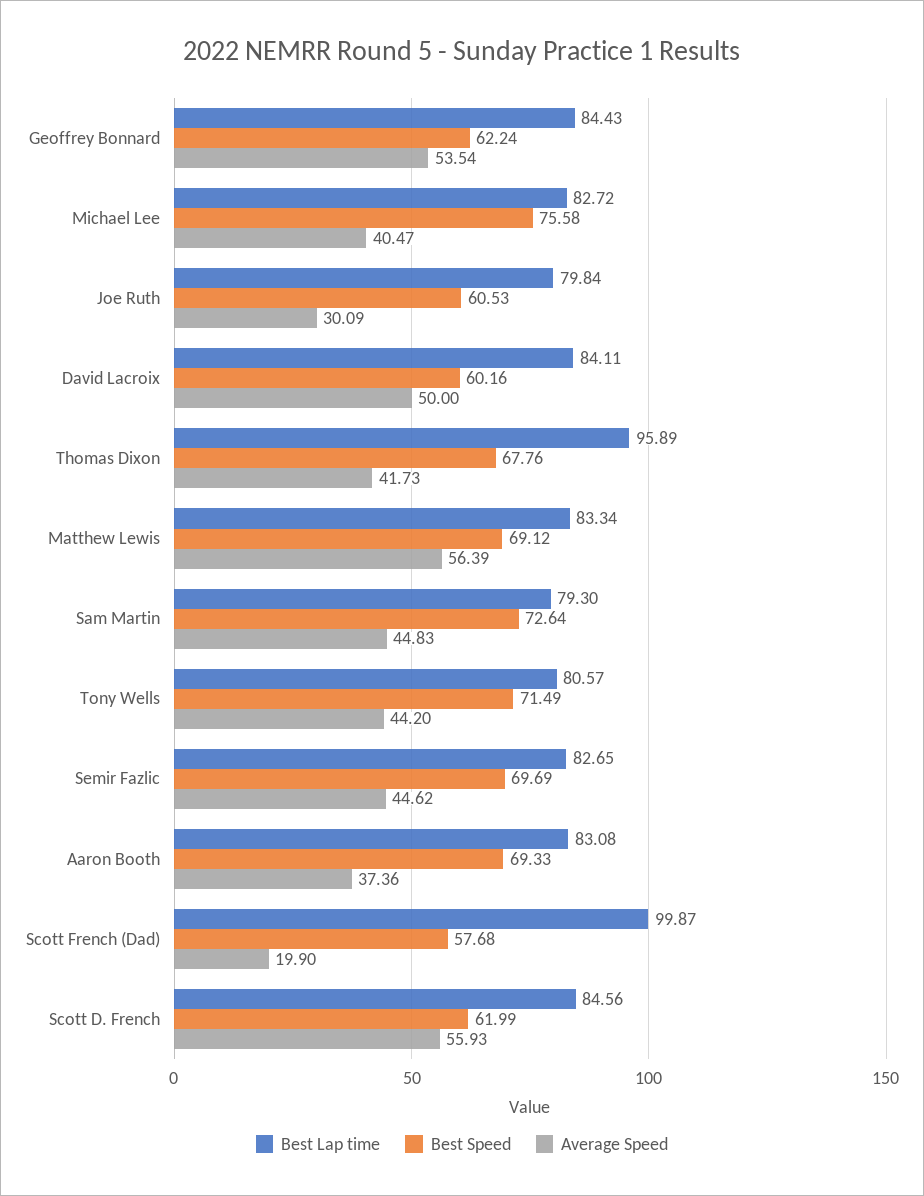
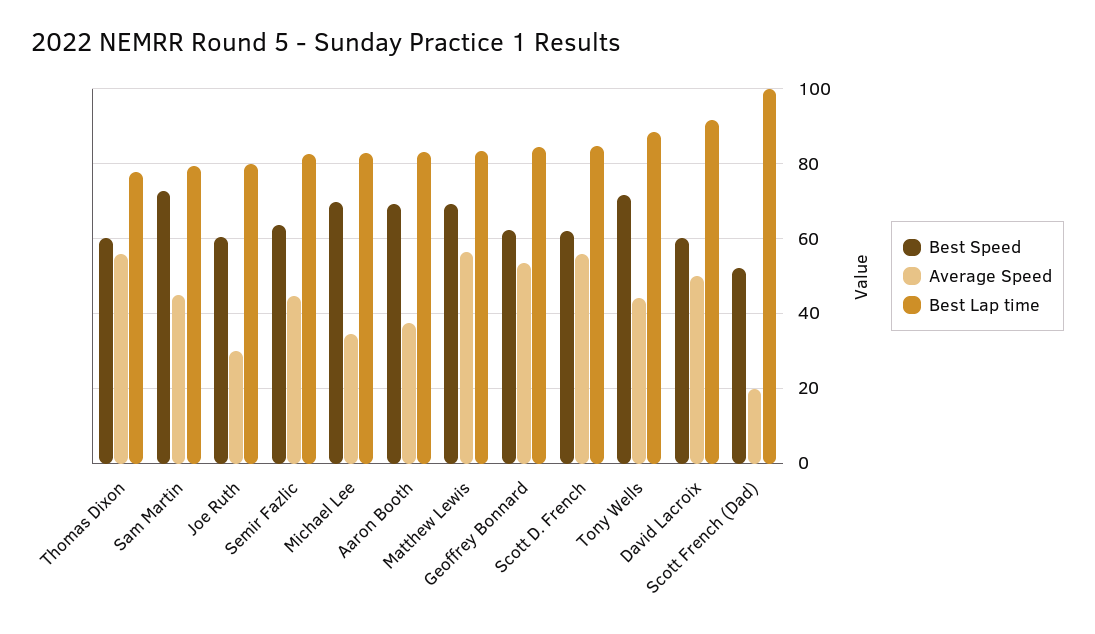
  {
    "Best Lap time": {
      "Geoffrey Bonnard": 84.43,
      "Michael Lee": 82.72,
      "Joe Ruth": 79.84,
-     "David Lacroix": 84.11,
+     "David Lacroix": 92,
-     "Thomas Dixon": 95.89,
+     "Thomas Dixon": 78,
      "Matthew Lewis": 83.34,
      "Sam Martin": 79.3,
-     "Tony Wells": 80.57,
+     "Tony Wells": 88,
      "Semir Fazlic": 82.65,
      "Aaron Booth": 83.08,
      "Scott French (Dad)": 99.87,
      "Scott D. French": 84.56
    },
    "Best Speed": {
      "Geoffrey Bonnard": 62.24,
-     "Michael Lee": 75.58,
+     "Michael Lee": 70,
      "Joe Ruth": 60.53,
      "David Lacroix": 60.16,
-     "Thomas Dixon": 67.76,
+     "Thomas Dixon": 60,
      "Matthew Lewis": 69.12,
      "Sam Martin": 72.64,
      "Tony Wells": 71.49,
-     "Semir Fazlic": 69.69,
+     "Semir Fazlic": 64,
      "Aaron Booth": 69.33,
-     "Scott French (Dad)": 57.68,
+     "Scott French (Dad)": 52,
      "Scott D. French": 61.99
    },
    "Average Speed": {
      "Geoffrey Bonnard": 53.54,
-     "Michael Lee": 40.47,
+     "Michael Lee": 34,
      "Joe Ruth": 30.09,
      "David Lacroix": 50,
-     "Thomas Dixon": 41.73,
+     "Thomas Dixon": 56,
      "Matthew Lewis": 56.39,
      "Sam Martin": 44.83,
      "Tony Wells": 44.2,
      "Semir Fazlic": 44.62,
      "Aaron Booth": 37.36,
      "Scott French (Dad)": 19.9,
      "Scott D. French": 55.93
    }
  }

